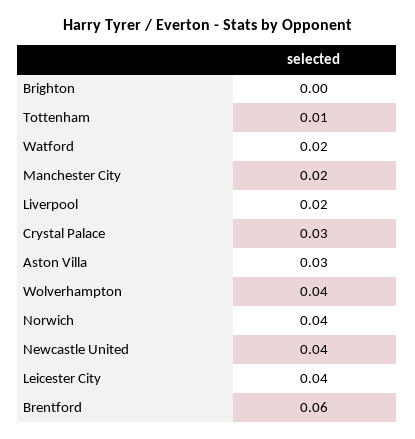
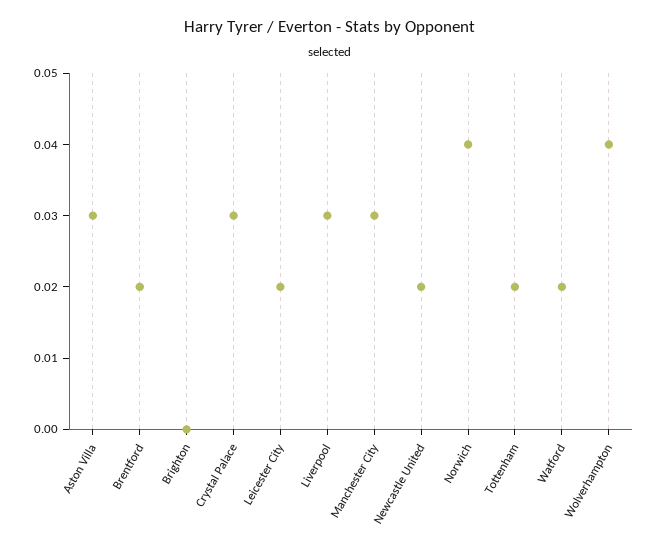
  {
    "Brighton": 0,
-   "Tottenham": 0.01,
+   "Tottenham": 0.02,
    "Watford": 0.02,
-   "Manchester City": 0.02,
+   "Manchester City": 0.03,
-   "Liverpool": 0.02,
+   "Liverpool": 0.03,
    "Crystal Palace": 0.03,
    "Aston Villa": 0.03,
    "Wolverhampton": 0.04,
    "Norwich": 0.04,
-   "Newcastle United": 0.04,
+   "Newcastle United": 0.02,
-   "Leicester City": 0.04,
+   "Leicester City": 0.02,
-   "Brentford": 0.06
+   "Brentford": 0.02
  }

